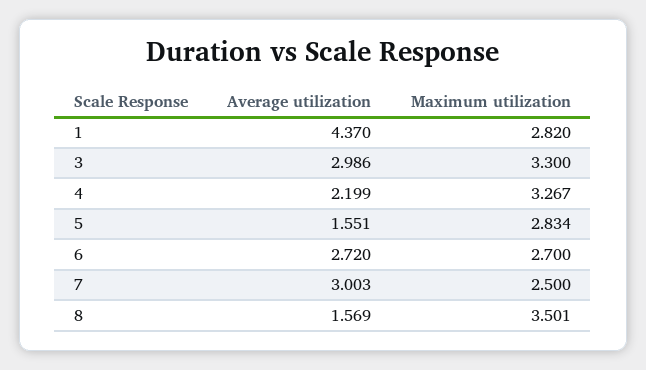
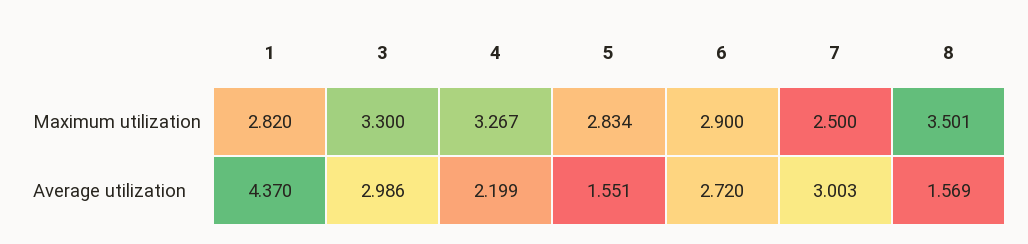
  {
    "Average utilization": {
      "1": 4.37,
      "3": 2.986,
      "4": 2.199,
      "5": 1.551,
      "6": 2.72,
      "7": 3.003,
      "8": 1.569
    },
    "Maximum utilization": {
      "1": 2.82,
      "3": 3.3,
      "4": 3.267,
      "5": 2.834,
-     "6": 2.7,
+     "6": 2.9,
      "7": 2.5,
      "8": 3.501
    }
  }

